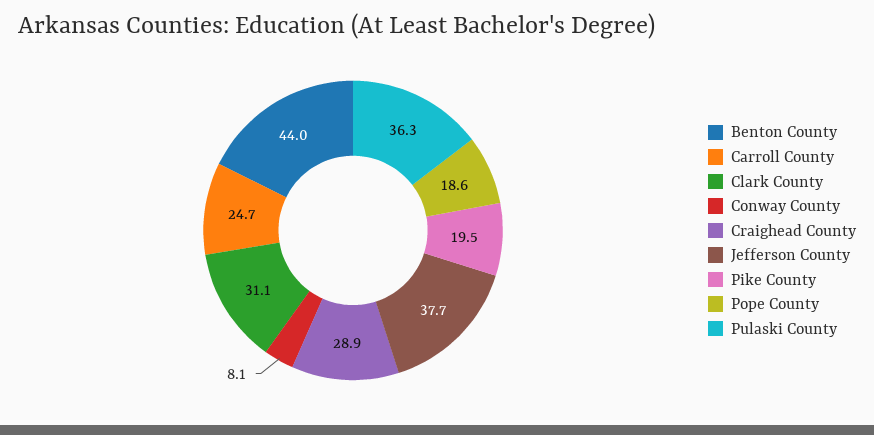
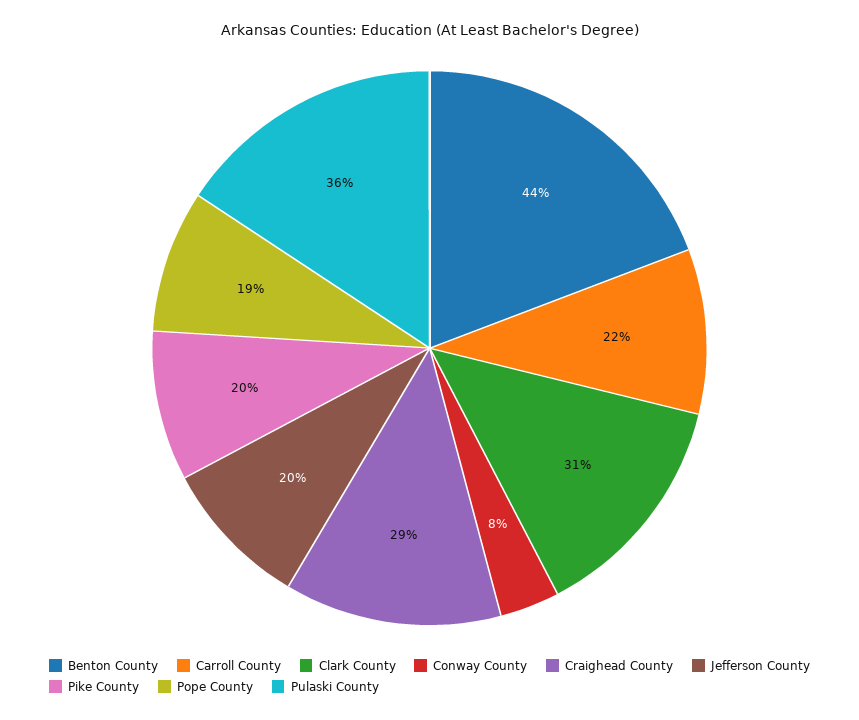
  {
    "Benton County": 44,
-   "Carroll County": 24.7,
+   "Carroll County": 22,
    "Clark County": 31.1,
    "Conway County": 8.1,
    "Craighead County": 28.9,
-   "Jefferson County": 37.7,
+   "Jefferson County": 20,
    "Pike County": 19.5,
    "Pope County": 18.6,
    "Pulaski County": 36.3
  }

